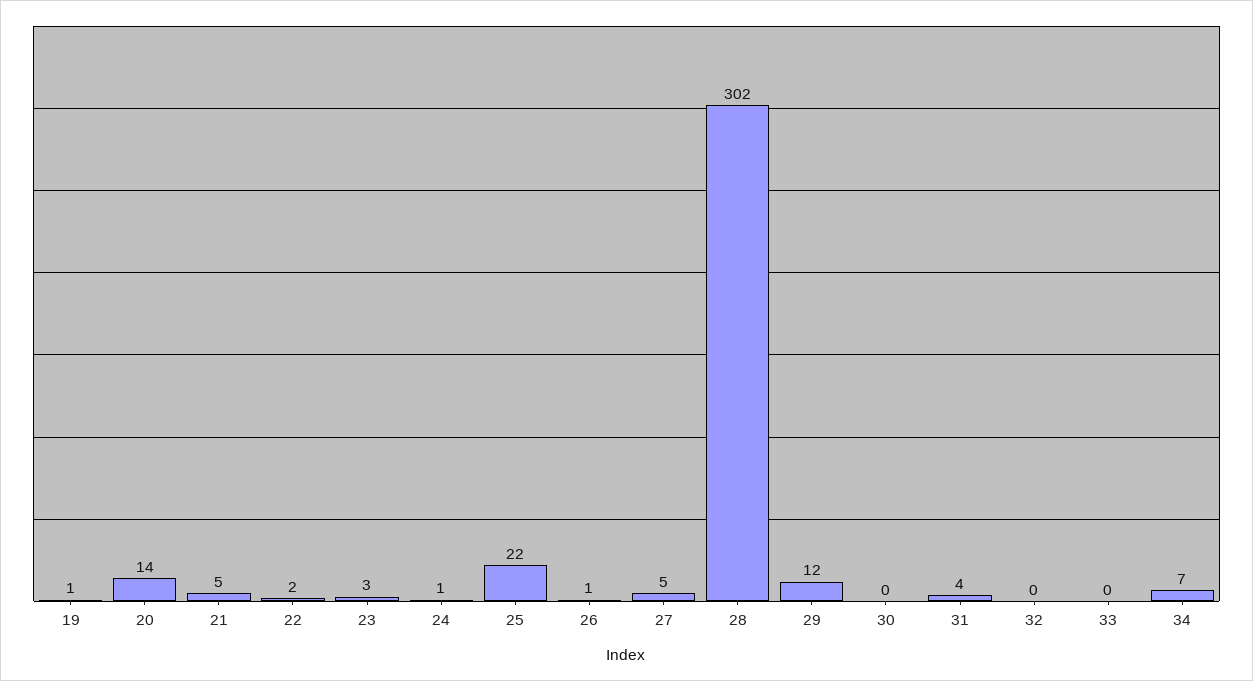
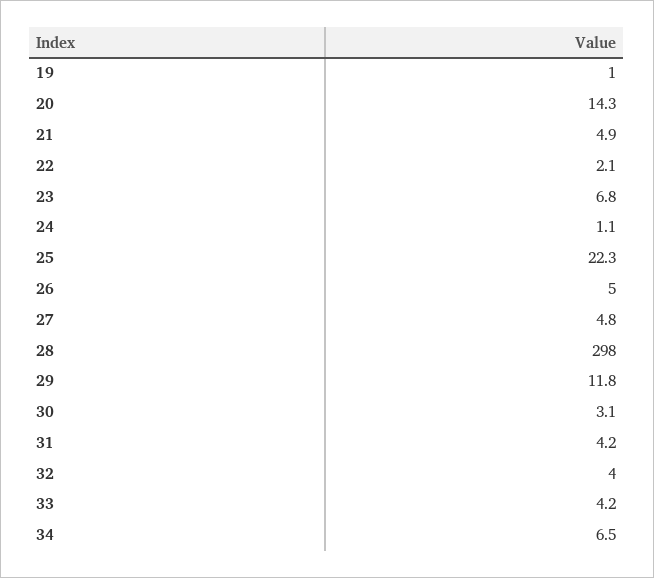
  {
    "19": 1,
    "20": 14.3,
    "21": 4.9,
    "22": 2.1,
-   "23": 3,
+   "23": 6.8,
    "24": 1.1,
    "25": 22.3,
-   "26": 1,
+   "26": 5,
    "27": 4.8,
-   "28": 302,
+   "28": 298,
    "29": 11.8,
-   "30": 0,
+   "30": 3.1,
    "31": 4.2,
-   "32": 0,
+   "32": 4,
-   "33": 0,
+   "33": 4.2,
    "34": 6.5
  }

